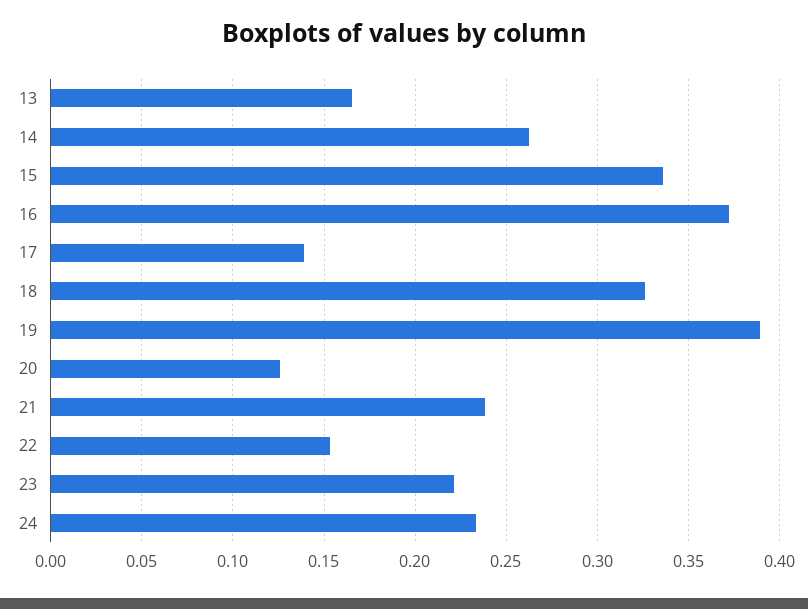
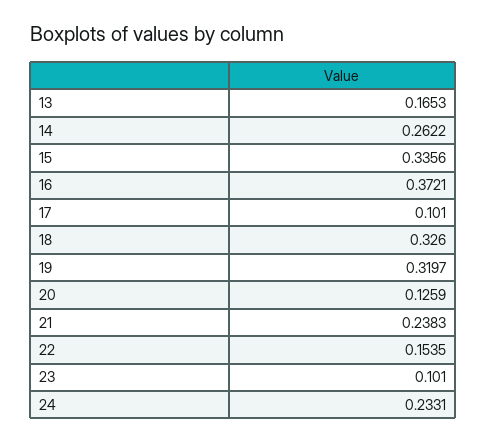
  {
    "13": 0.1653,
    "14": 0.2622,
    "15": 0.3356,
    "16": 0.3721,
-   "17": 0.14,
+   "17": 0.101,
    "18": 0.326,
-   "19": 0.39,
+   "19": 0.3197,
    "20": 0.1259,
    "21": 0.2383,
    "22": 0.1535,
-   "23": 0.22,
+   "23": 0.101,
    "24": 0.2331
  }

